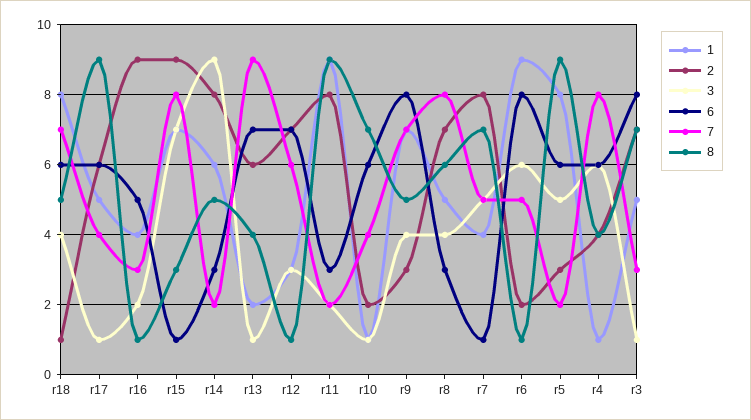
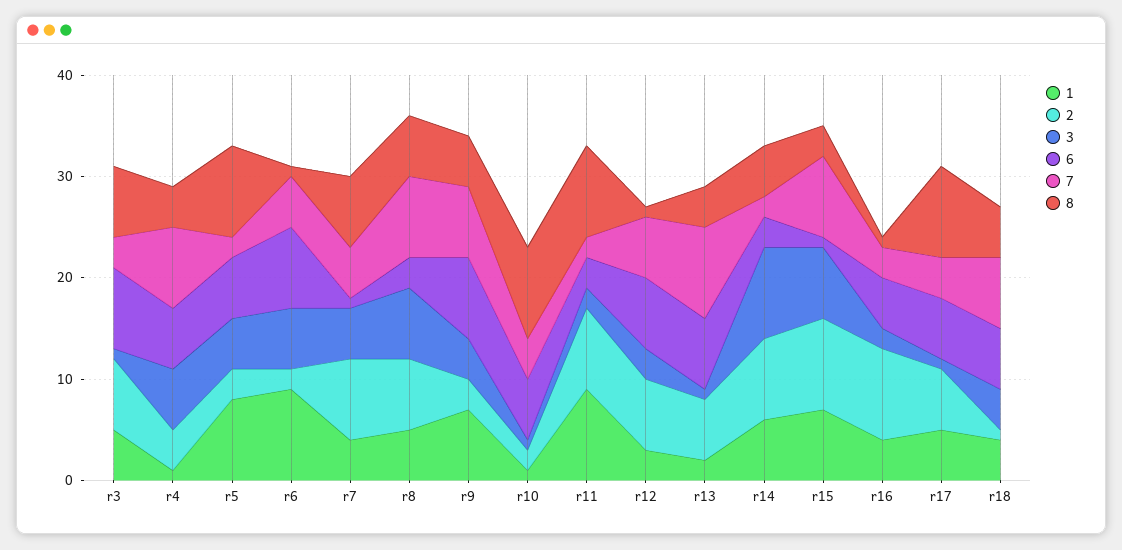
  {
    "1": {
-     "r18": 8,
+     "r18": 4,
      "r17": 5,
      "r16": 4,
      "r15": 7,
      "r14": 6,
      "r13": 2,
      "r12": 3,
      "r11": 9,
      "r10": 1,
      "r9": 7,
      "r8": 5,
      "r7": 4,
      "r6": 9,
      "r5": 8,
      "r4": 1,
      "r3": 5
    },
    "2": {
      "r18": 1,
      "r17": 6,
      "r16": 9,
      "r15": 9,
      "r14": 8,
      "r13": 6,
      "r12": 7,
      "r11": 8,
      "r10": 2,
      "r9": 3,
      "r8": 7,
      "r7": 8,
      "r6": 2,
      "r5": 3,
      "r4": 4,
      "r3": 7
    },
    "3": {
      "r18": 4,
      "r17": 1,
      "r16": 2,
      "r15": 7,
      "r14": 9,
      "r13": 1,
      "r12": 3,
      "r11": 2,
      "r10": 1,
      "r9": 4,
-     "r8": 4,
+     "r8": 7,
      "r7": 5,
      "r6": 6,
      "r5": 5,
      "r4": 6,
      "r3": 1
    },
    "6": {
      "r18": 6,
      "r17": 6,
      "r16": 5,
      "r15": 1,
      "r14": 3,
      "r13": 7,
      "r12": 7,
      "r11": 3,
      "r10": 6,
      "r9": 8,
      "r8": 3,
      "r7": 1,
      "r6": 8,
      "r5": 6,
      "r4": 6,
      "r3": 8
    },
    "7": {
      "r18": 7,
      "r17": 4,
      "r16": 3,
      "r15": 8,
      "r14": 2,
      "r13": 9,
      "r12": 6,
      "r11": 2,
      "r10": 4,
      "r9": 7,
      "r8": 8,
      "r7": 5,
      "r6": 5,
      "r5": 2,
      "r4": 8,
      "r3": 3
    },
    "8": {
      "r18": 5,
      "r17": 9,
      "r16": 1,
      "r15": 3,
      "r14": 5,
      "r13": 4,
      "r12": 1,
      "r11": 9,
-     "r10": 7,
+     "r10": 9,
      "r9": 5,
      "r8": 6,
      "r7": 7,
      "r6": 1,
      "r5": 9,
      "r4": 4,
      "r3": 7
    }
  }

